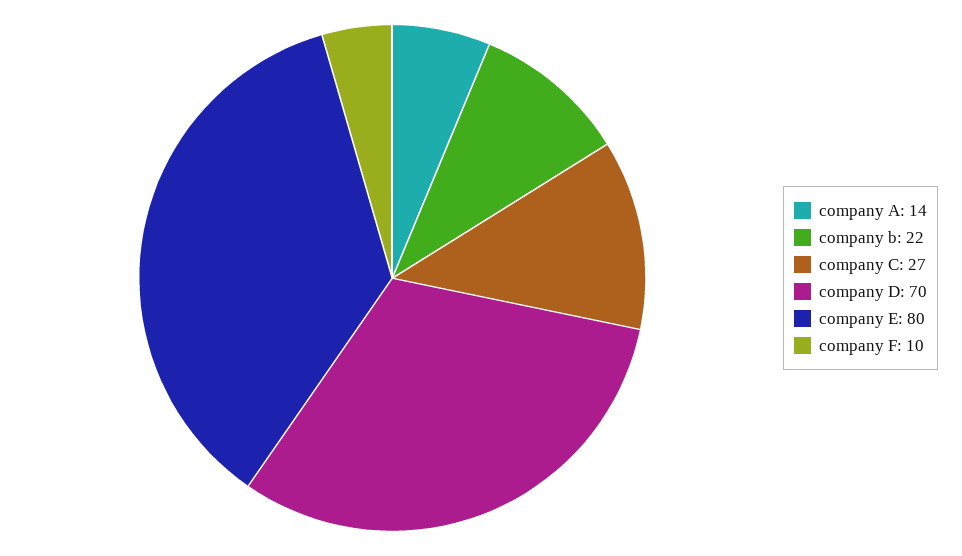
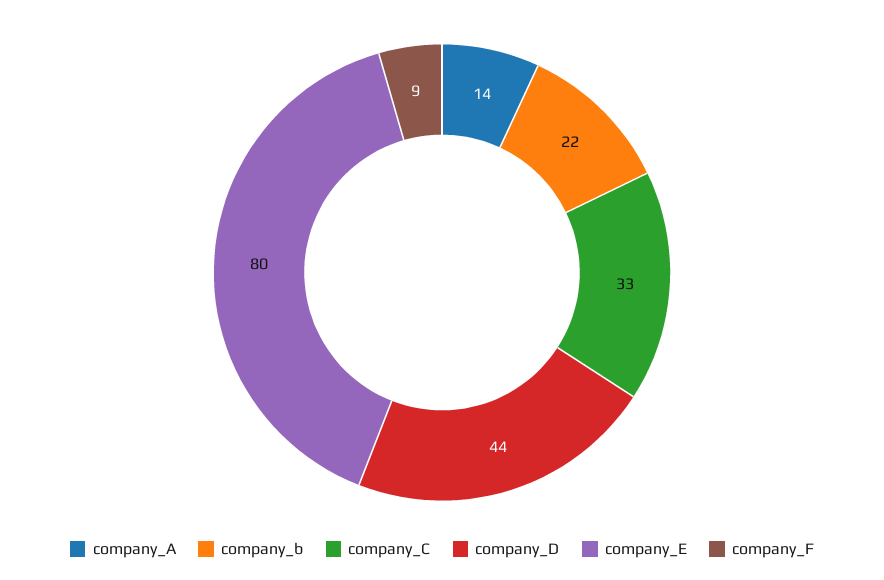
  {
    "company A": 14,
    "company b": 22,
-   "company C": 27,
+   "company C": 33,
-   "company D": 70,
+   "company D": 44,
    "company E": 80,
-   "company F": 10
+   "company F": 9
  }

